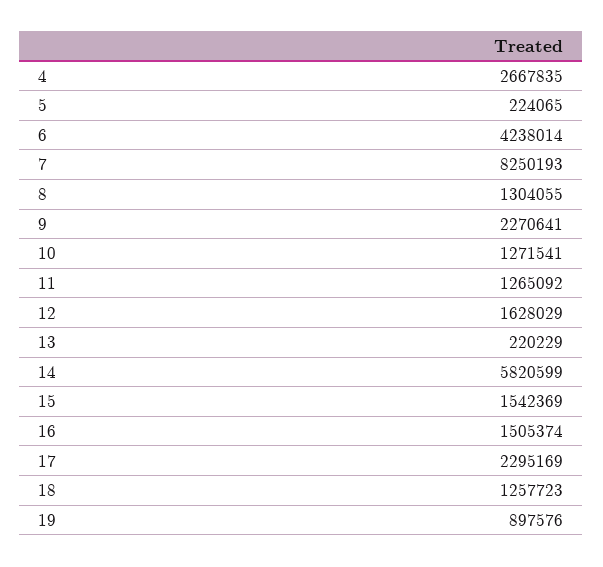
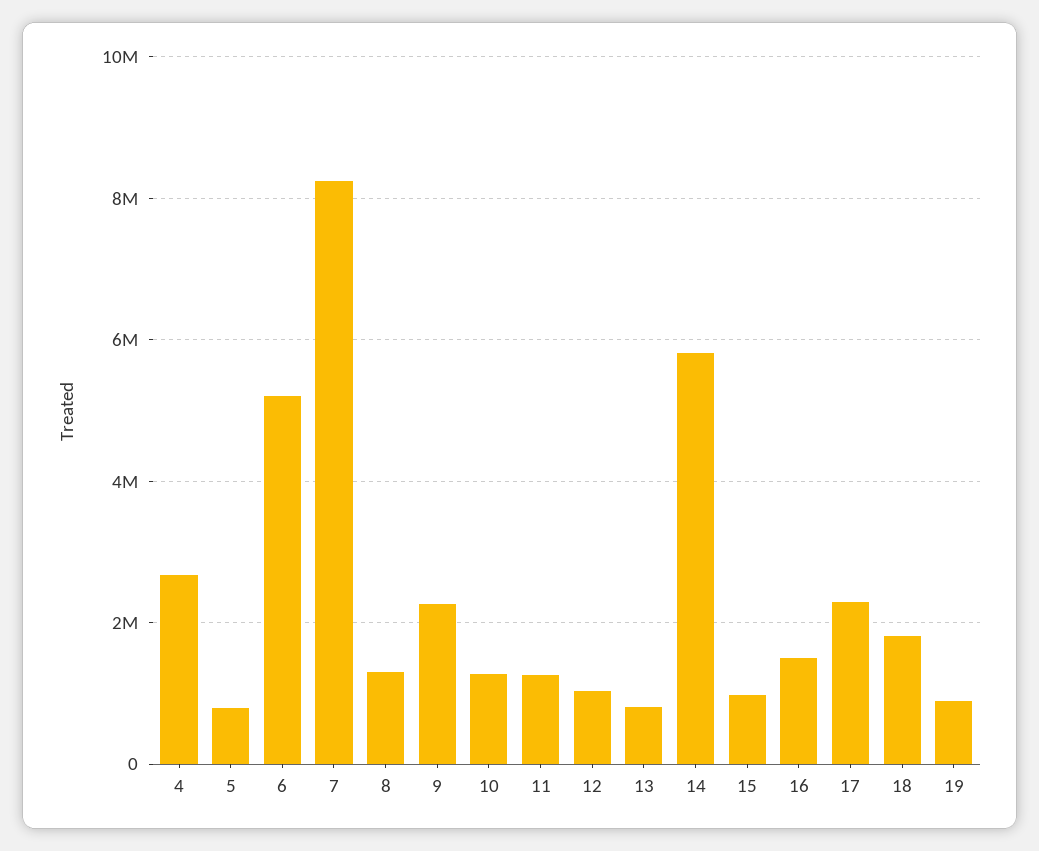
  {
    "4": 2667835,
-   "5": 224065,
+   "5": 800000,
-   "6": 4238014,
+   "6": 5200000,
    "7": 8250193,
    "8": 1304055,
    "9": 2270641,
    "10": 1271541,
    "11": 1265092,
-   "12": 1628029,
+   "12": 1000000,
-   "13": 220229,
+   "13": 800000,
    "14": 5820599,
-   "15": 1542369,
+   "15": 1000000,
    "16": 1505374,
    "17": 2295169,
-   "18": 1257723,
+   "18": 1800000,
    "19": 897576
  }

